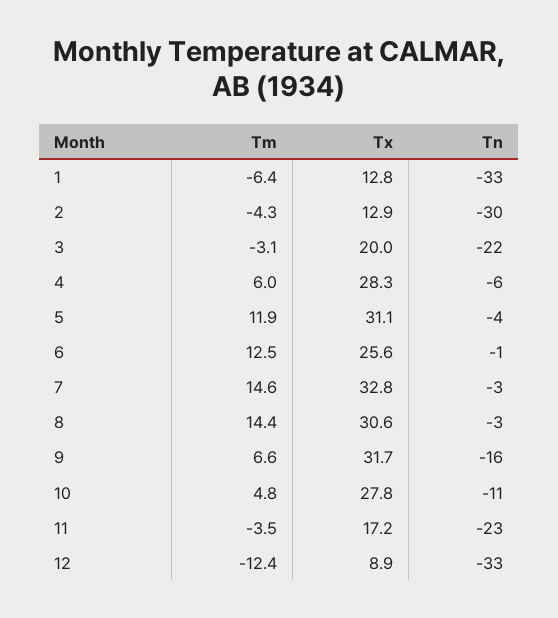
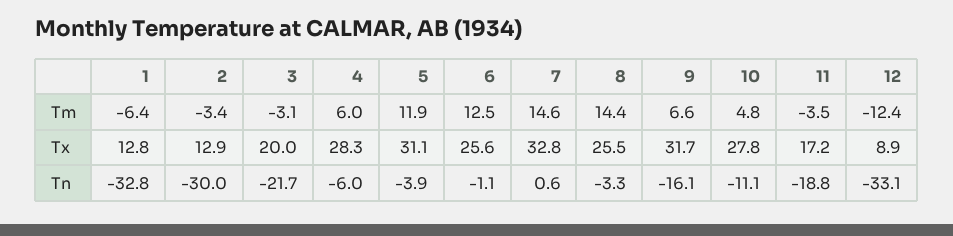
  {
    "Tm": {
      "1": -6.4,
-     "2": -4.3,
+     "2": -3.4,
      "3": -3.1,
      "4": 6,
      "5": 11.9,
      "6": 12.5,
      "7": 14.6,
      "8": 14.4,
      "9": 6.6,
      "10": 4.8,
      "11": -3.5,
      "12": -12.4
    },
    "Tx": {
      "1": 12.8,
      "2": 12.9,
      "3": 20,
      "4": 28.3,
      "5": 31.1,
      "6": 25.6,
      "7": 32.8,
-     "8": 30.6,
+     "8": 25.5,
      "9": 31.7,
      "10": 27.8,
      "11": 17.2,
      "12": 8.9
    },
    "Tn": {
      "1": -32.8,
      "2": -30,
      "3": -21.7,
      "4": -6,
      "5": -3.9,
      "6": -1.1,
-     "7": -3,
+     "7": 0.6,
      "8": -3.3,
      "9": -16.1,
      "10": -11.1,
-     "11": -23,
+     "11": -18.8,
      "12": -33.1
    }
  }

